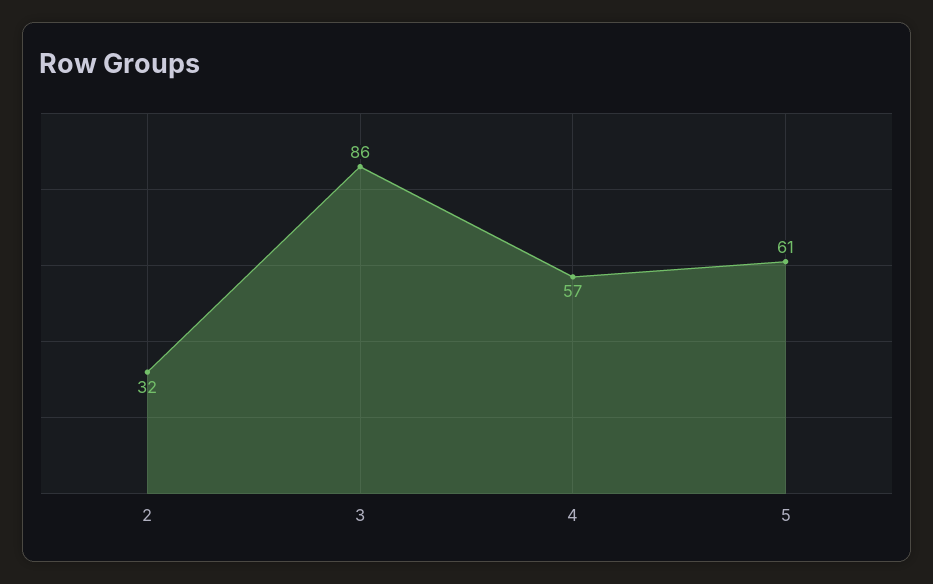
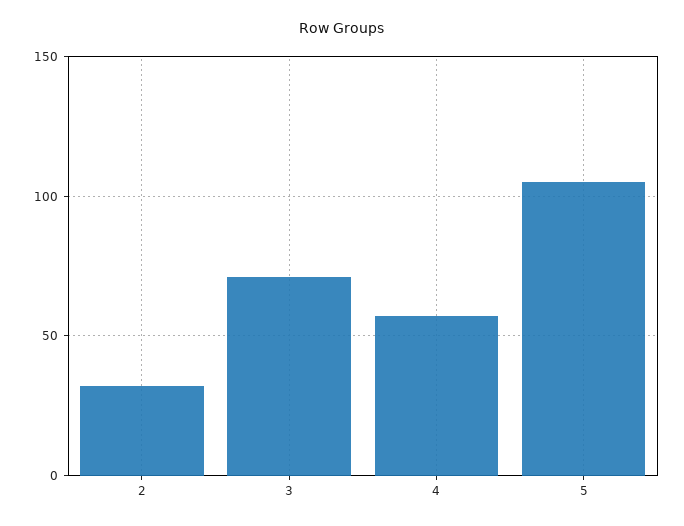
  {
    "2": 32,
-   "3": 86,
+   "3": 70,
    "4": 57,
-   "5": 61
+   "5": 105
  }

